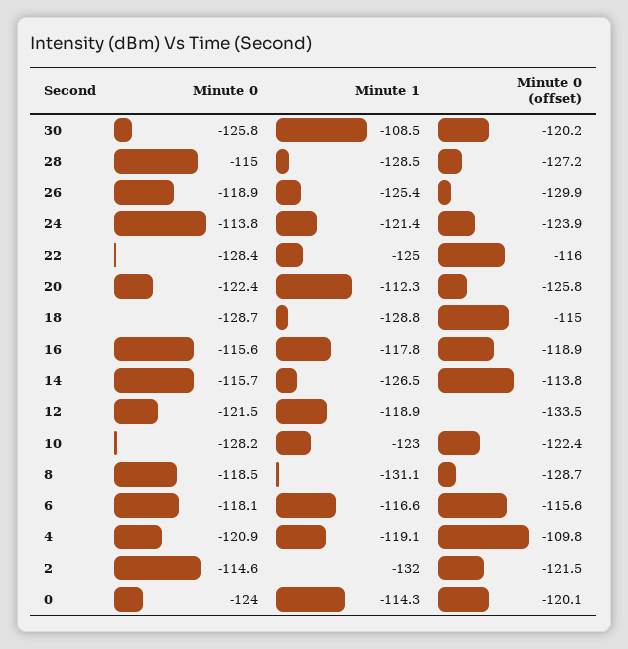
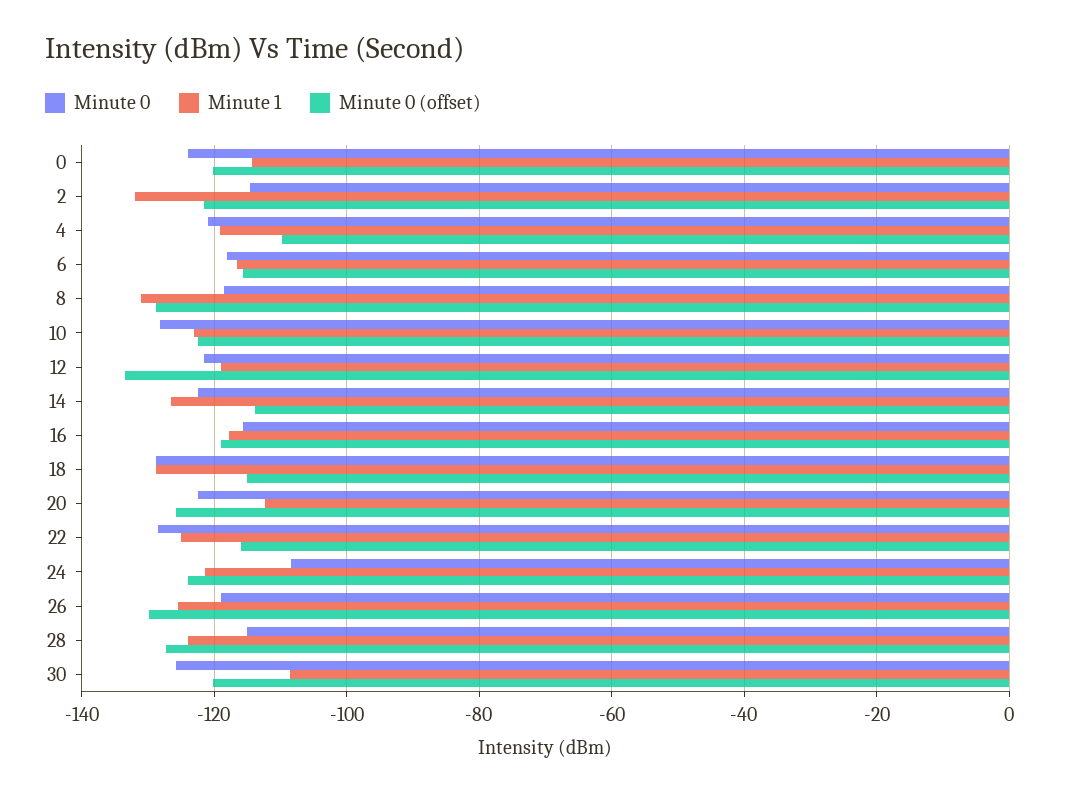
  {
    "Minute 0": {
      "30": -125.8,
      "28": -115,
      "26": -118.9,
-     "24": -113.8,
+     "24": -108,
      "22": -128.4,
      "20": -122.4,
      "18": -128.7,
      "16": -115.6,
-     "14": -115.7,
+     "14": -122,
      "12": -121.5,
      "10": -128.2,
      "8": -118.5,
      "6": -118.1,
      "4": -120.9,
      "2": -114.6,
      "0": -124
    },
    "Minute 1": {
      "30": -108.5,
-     "28": -128.5,
+     "28": -124,
      "26": -125.4,
      "24": -121.4,
      "22": -125,
      "20": -112.3,
      "18": -128.8,
      "16": -117.8,
      "14": -126.5,
      "12": -118.9,
      "10": -123,
      "8": -131.1,
      "6": -116.6,
      "4": -119.1,
      "2": -132,
      "0": -114.3
    },
    "Minute 0 (offset)": {
      "30": -120.2,
      "28": -127.2,
      "26": -129.9,
      "24": -123.9,
      "22": -116,
      "20": -125.8,
      "18": -115,
      "16": -118.9,
      "14": -113.8,
      "12": -133.5,
      "10": -122.4,
      "8": -128.7,
      "6": -115.6,
      "4": -109.8,
      "2": -121.5,
      "0": -120.1
    }
  }

